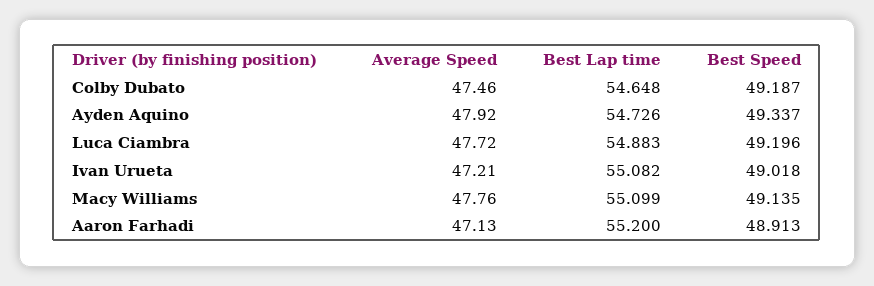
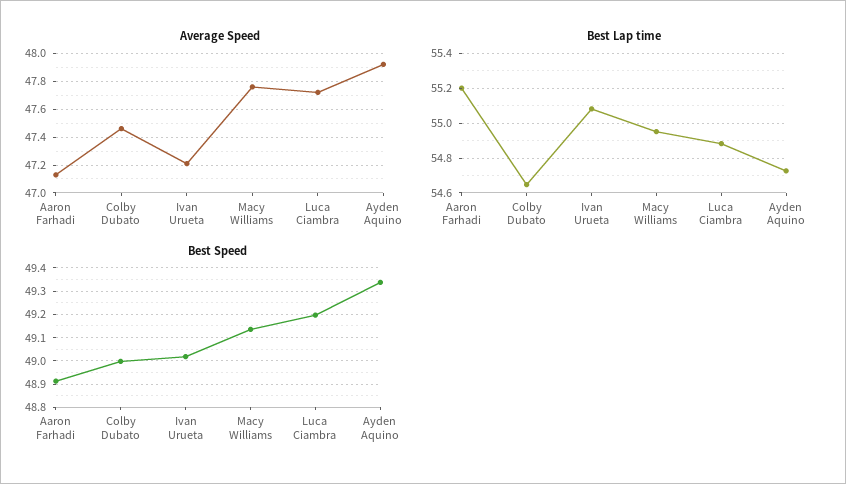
  {
    "Average Speed": {
      "Colby Dubato": 47.46,
      "Ayden Aquino": 47.92,
      "Luca Ciambra": 47.72,
      "Ivan Urueta": 47.21,
      "Macy Williams": 47.76,
      "Aaron Farhadi": 47.13
    },
    "Best Lap time": {
      "Colby Dubato": 54.648,
      "Ayden Aquino": 54.726,
      "Luca Ciambra": 54.883,
      "Ivan Urueta": 55.082,
-     "Macy Williams": 55.099,
+     "Macy Williams": 54.95,
      "Aaron Farhadi": 55.2
    },
    "Best Speed": {
-     "Colby Dubato": 49.187,
+     "Colby Dubato": 49,
      "Ayden Aquino": 49.337,
      "Luca Ciambra": 49.196,
      "Ivan Urueta": 49.018,
      "Macy Williams": 49.135,
      "Aaron Farhadi": 48.913
    }
  }

